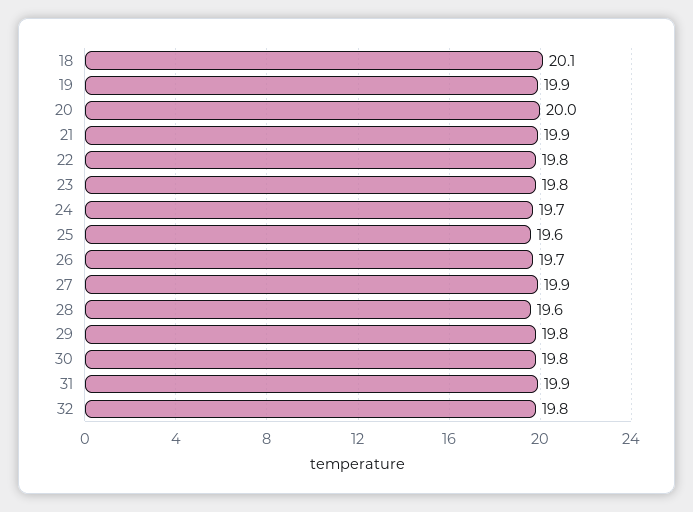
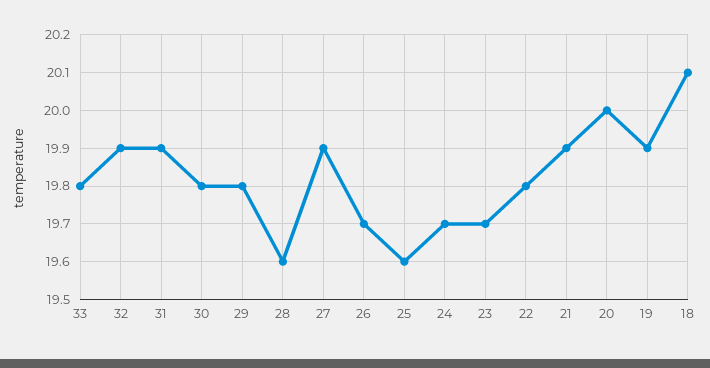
  {
    "18": 20.1,
    "19": 19.9,
    "20": 20,
    "21": 19.9,
    "22": 19.8,
-   "23": 19.8,
+   "23": 19.7,
    "24": 19.7,
    "25": 19.6,
    "26": 19.7,
    "27": 19.9,
    "28": 19.6,
    "29": 19.8,
    "30": 19.8,
    "31": 19.9,
-   "32": 19.8
+   "32": 19.9,
+   "33": 19.8
  }

